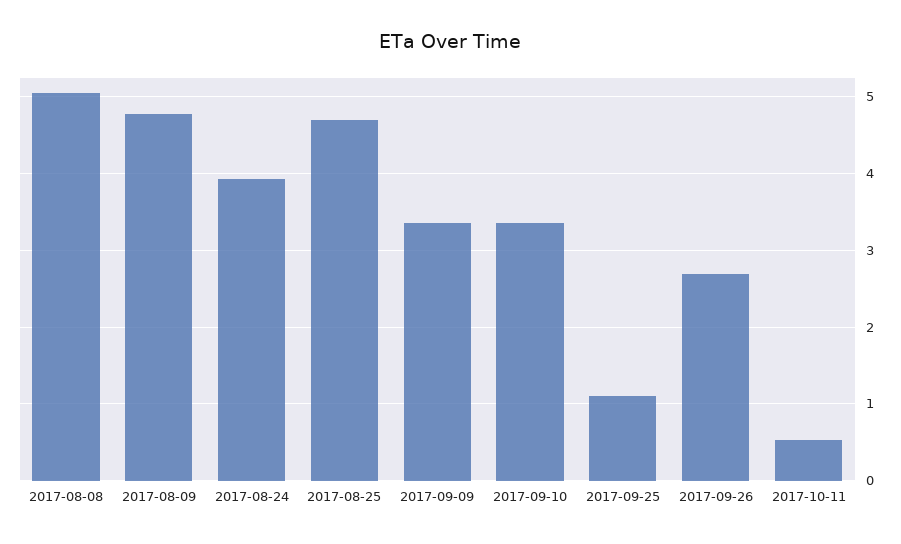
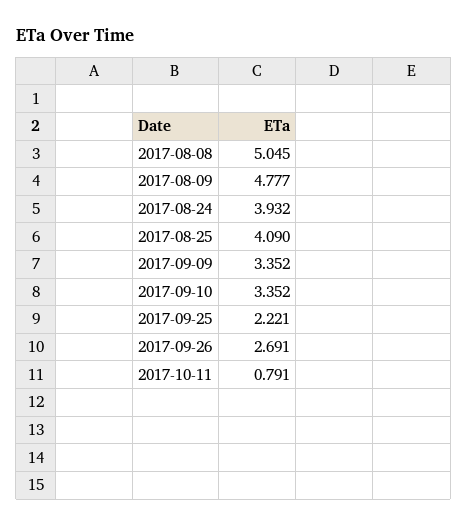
  {
    "2017-08-08": 5.045,
    "2017-08-09": 4.777,
    "2017-08-24": 3.932,
-   "2017-08-25": 4.7,
+   "2017-08-25": 4.09,
    "2017-09-09": 3.352,
    "2017-09-10": 3.352,
-   "2017-09-25": 1.1,
+   "2017-09-25": 2.221,
    "2017-09-26": 2.691,
-   "2017-10-11": 0.5
+   "2017-10-11": 0.791
  }

